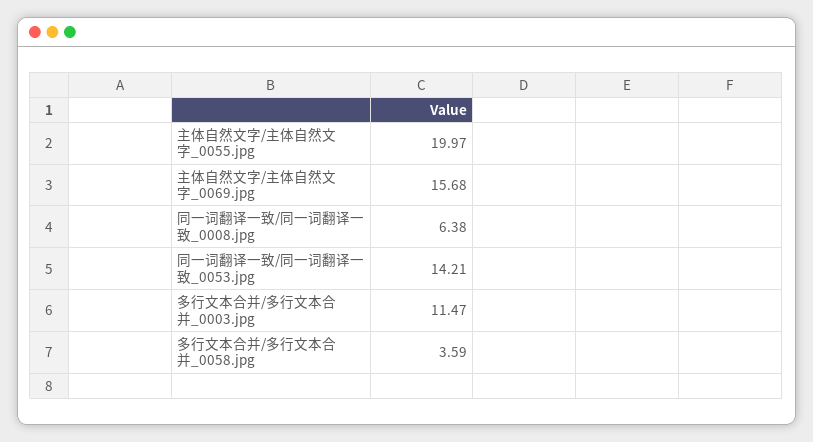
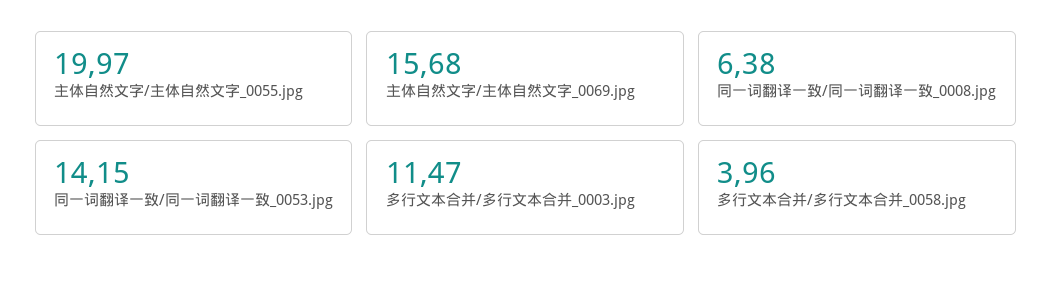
  {
    "主体自然文字/主体自然文字_0055.jpg": 19.97,
    "主体自然文字/主体自然文字_0069.jpg": 15.68,
    "同一词翻译一致/同一词翻译一致_0008.jpg": 6.38,
-   "同一词翻译一致/同一词翻译一致_0053.jpg": 14.21,
+   "同一词翻译一致/同一词翻译一致_0053.jpg": 14.15,
    "多行文本合并/多行文本合并_0003.jpg": 11.47,
-   "多行文本合并/多行文本合并_0058.jpg": 3.59
+   "多行文本合并/多行文本合并_0058.jpg": 3.96
  }

